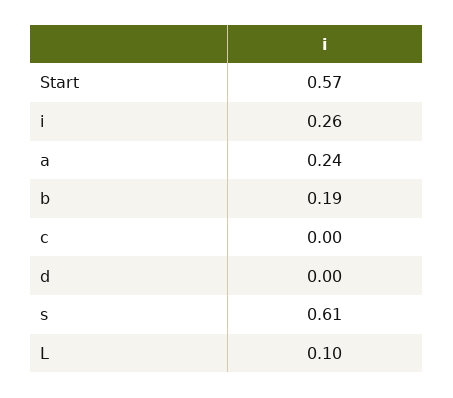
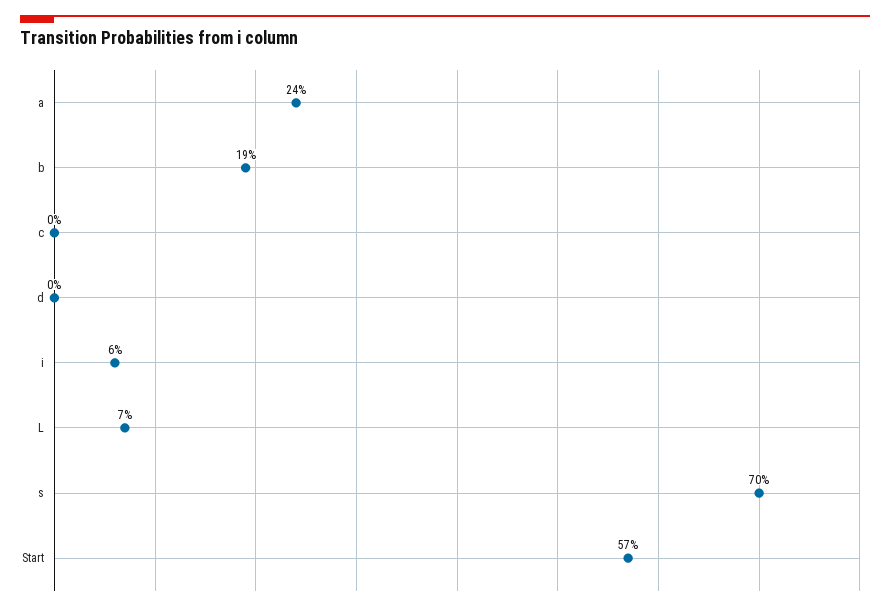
  {
    "Start": 0.57,
-   "i": 0.26,
+   "i": 0.06,
    "a": 0.24,
    "b": 0.19,
    "c": 0,
    "d": 0,
-   "s": 0.61,
+   "s": 0.7,
-   "L": 0.1
+   "L": 0.07
  }

